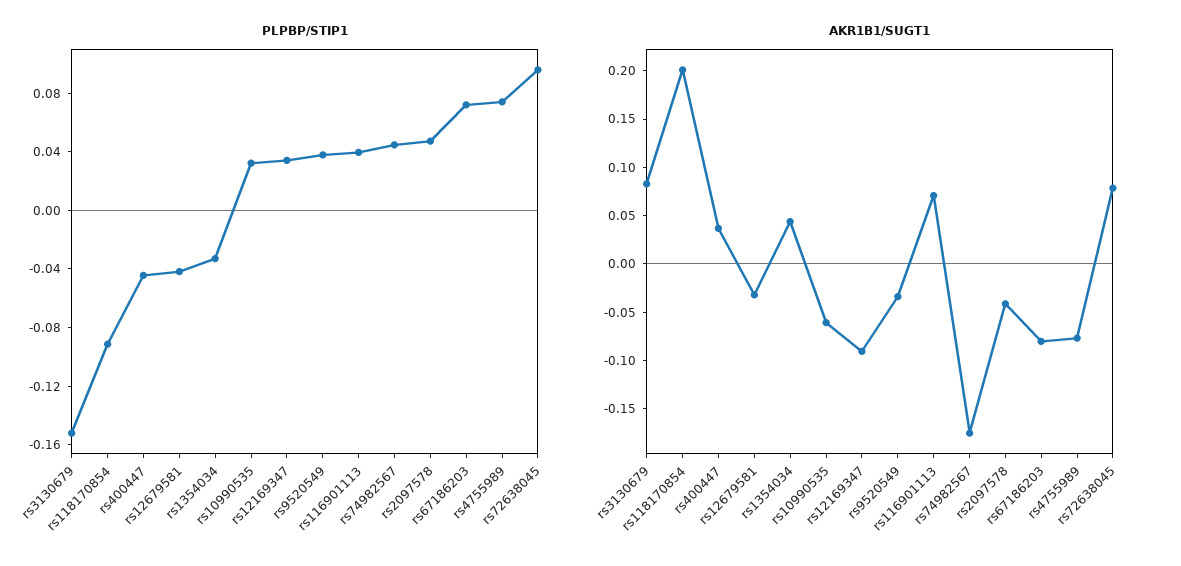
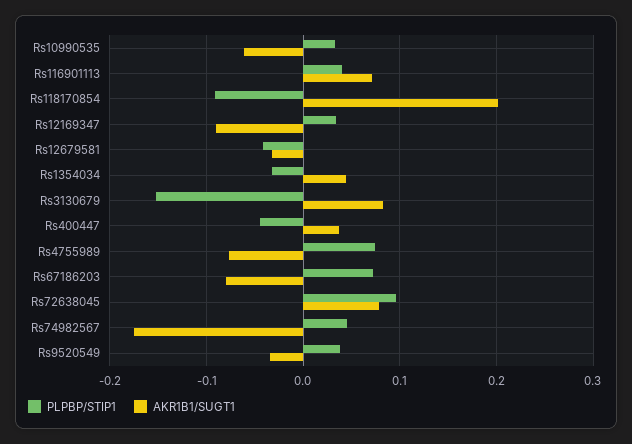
  {
    "PLPBP/STIP1": {
      "rs3130679": -0.15,
      "rs118170854": -0.09,
      "rs400447": -0.04,
      "rs12679581": -0.04,
      "rs1354034": -0.03,
      "rs10990535": 0.03,
      "rs12169347": 0.03,
      "rs9520549": 0.04,
      "rs116901113": 0.04,
      "rs74982567": 0.04,
-     "rs2097578": 0.05,
      "rs67186203": 0.07,
      "rs4755989": 0.07,
      "rs72638045": 0.1
    },
    "AKR1B1/SUGT1": {
      "rs3130679": 0.08,
      "rs118170854": 0.2,
      "rs400447": 0.04,
      "rs12679581": -0.03,
      "rs1354034": 0.04,
      "rs10990535": -0.06,
      "rs12169347": -0.09,
      "rs9520549": -0.03,
      "rs116901113": 0.07,
      "rs74982567": -0.18,
-     "rs2097578": -0.04,
      "rs67186203": -0.08,
      "rs4755989": -0.08,
      "rs72638045": 0.08
    }
  }

